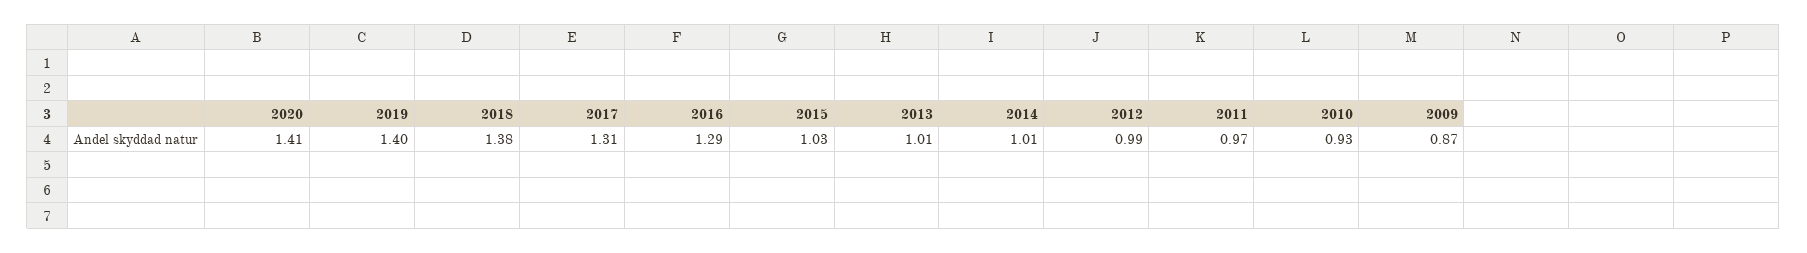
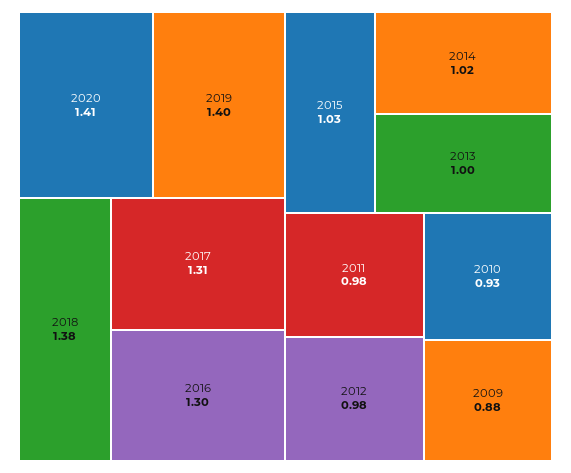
  {
    "2020": 1.41,
    "2019": 1.4,
    "2018": 1.38,
    "2017": 1.31,
-   "2016": 1.29,
+   "2016": 1.3,
    "2015": 1.03,
-   "2013": 1.01,
+   "2013": 1,
-   "2014": 1.01,
+   "2014": 1.02,
-   "2012": 0.99,
+   "2012": 0.98,
-   "2011": 0.97,
+   "2011": 0.98,
    "2010": 0.93,
-   "2009": 0.87
+   "2009": 0.88
  }

